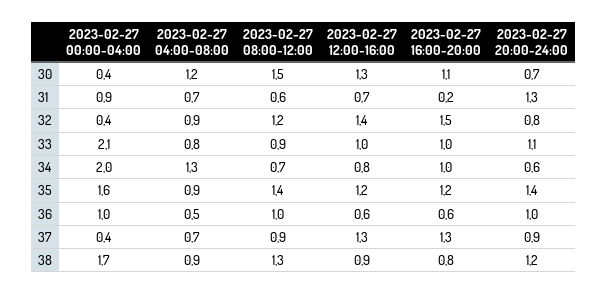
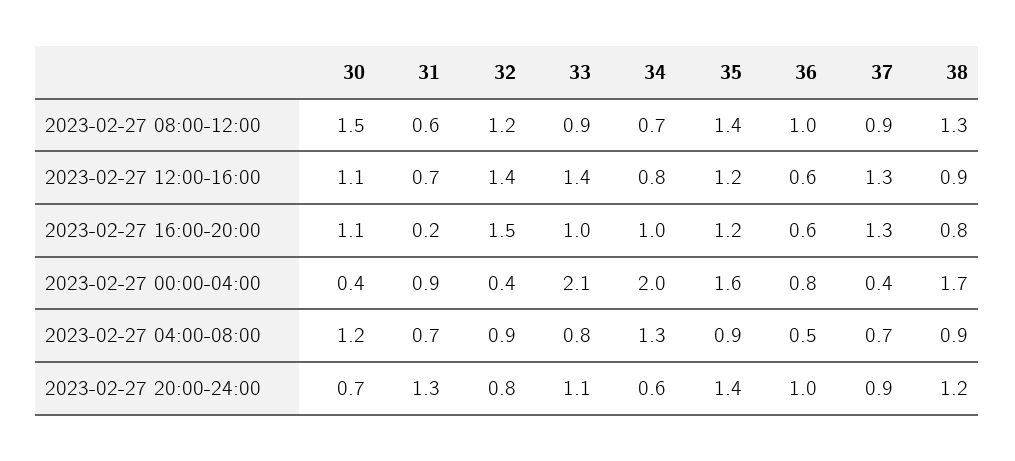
  {
    "2023-02-27 00:00-04:00": {
      "30": 0.4,
      "31": 0.9,
      "32": 0.4,
      "33": 2.1,
      "34": 2,
      "35": 1.6,
-     "36": 1,
+     "36": 0.8,
      "37": 0.4,
      "38": 1.7
    },
    "2023-02-27 04:00-08:00": {
      "30": 1.2,
      "31": 0.7,
      "32": 0.9,
      "33": 0.8,
      "34": 1.3,
      "35": 0.9,
      "36": 0.5,
      "37": 0.7,
      "38": 0.9
    },
    "2023-02-27 08:00-12:00": {
      "30": 1.5,
      "31": 0.6,
      "32": 1.2,
      "33": 0.9,
      "34": 0.7,
      "35": 1.4,
      "36": 1,
      "37": 0.9,
      "38": 1.3
    },
    "2023-02-27 12:00-16:00": {
-     "30": 1.3,
+     "30": 1.1,
      "31": 0.7,
      "32": 1.4,
-     "33": 1,
+     "33": 1.4,
      "34": 0.8,
      "35": 1.2,
      "36": 0.6,
      "37": 1.3,
      "38": 0.9
    },
    "2023-02-27 16:00-20:00": {
      "30": 1.1,
      "31": 0.2,
      "32": 1.5,
      "33": 1,
      "34": 1,
      "35": 1.2,
      "36": 0.6,
      "37": 1.3,
      "38": 0.8
    },
    "2023-02-27 20:00-24:00": {
      "30": 0.7,
      "31": 1.3,
      "32": 0.8,
      "33": 1.1,
      "34": 0.6,
      "35": 1.4,
      "36": 1,
      "37": 0.9,
      "38": 1.2
    }
  }

